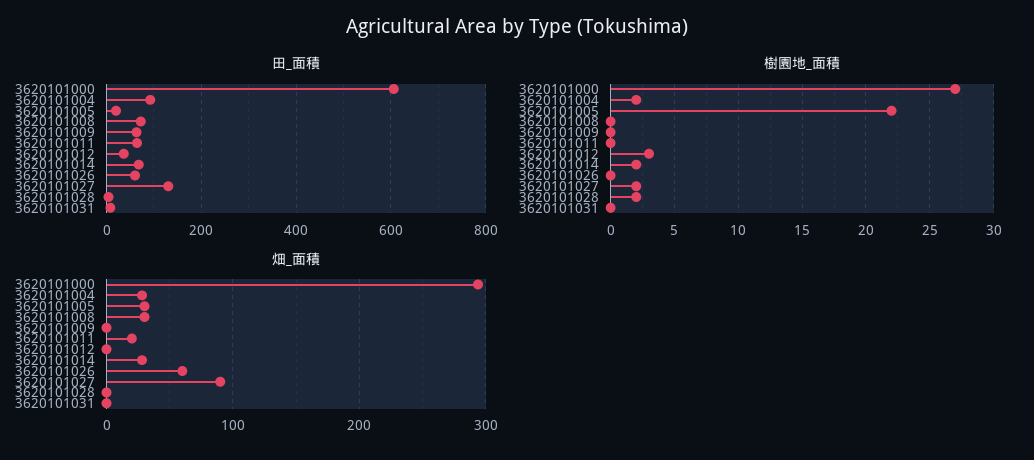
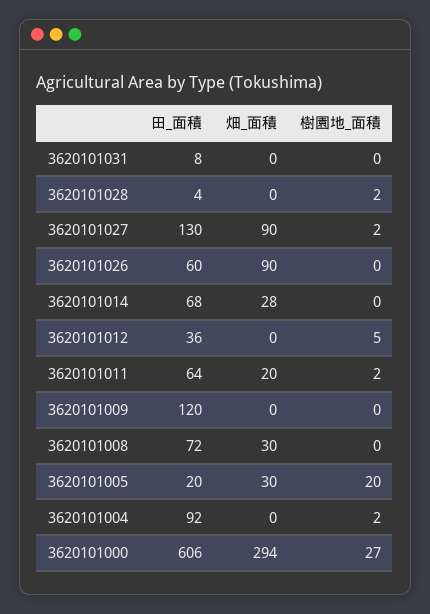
  {
    "田_面積": {
      "3620101000": 606,
      "3620101004": 92,
      "3620101005": 20,
      "3620101008": 72,
-     "3620101009": 60,
+     "3620101009": 120,
      "3620101011": 64,
      "3620101012": 36,
      "3620101014": 68,
      "3620101026": 60,
      "3620101027": 130,
      "3620101028": 4,
      "3620101031": 8
    },
    "樹園地_面積": {
      "3620101000": 27,
      "3620101004": 2,
-     "3620101005": 22,
+     "3620101005": 20,
      "3620101008": 0,
      "3620101009": 0,
-     "3620101011": 0,
+     "3620101011": 2,
-     "3620101012": 3,
+     "3620101012": 5,
-     "3620101014": 2,
+     "3620101014": 0,
      "3620101026": 0,
      "3620101027": 2,
      "3620101028": 2,
      "3620101031": 0
    },
    "畑_面積": {
      "3620101000": 294,
-     "3620101004": 30,
+     "3620101004": 0,
      "3620101005": 30,
      "3620101008": 30,
      "3620101009": 0,
      "3620101011": 20,
      "3620101012": 0,
      "3620101014": 28,
-     "3620101026": 60,
+     "3620101026": 90,
      "3620101027": 90,
      "3620101028": 0,
      "3620101031": 0
    }
  }

